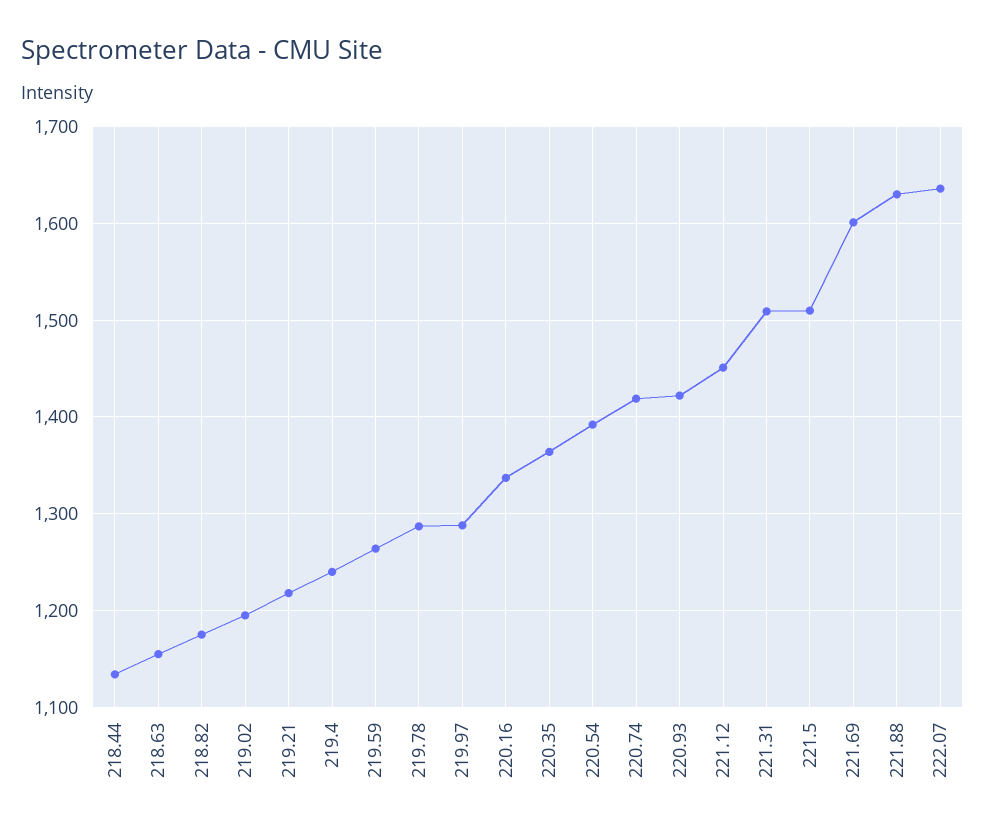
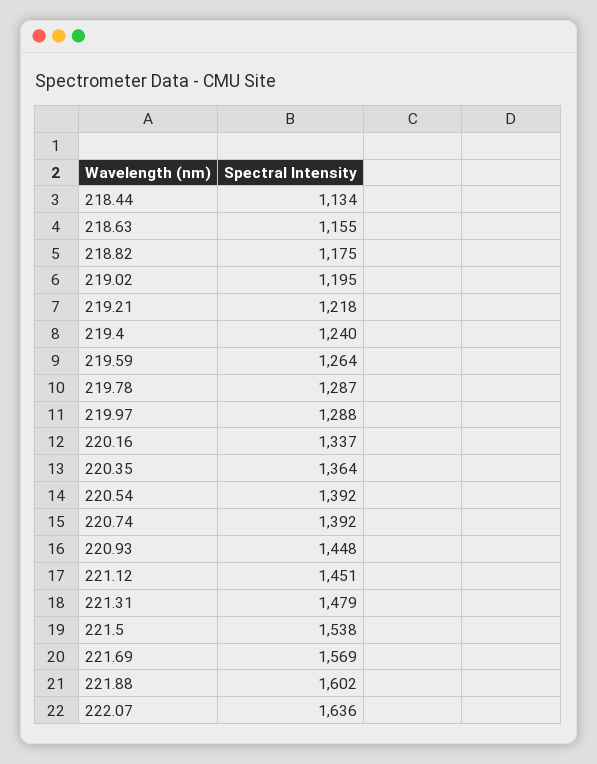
  {
    "218.44": 1134,
    "218.63": 1155,
    "218.82": 1175,
    "219.02": 1195,
    "219.21": 1218,
    "219.4": 1240,
    "219.59": 1264,
    "219.78": 1287,
    "219.97": 1288,
    "220.16": 1337,
    "220.35": 1364,
    "220.54": 1392,
-   "220.74": 1420,
+   "220.74": 1392,
-   "220.93": 1420,
+   "220.93": 1448,
    "221.12": 1451,
-   "221.31": 1510,
+   "221.31": 1479,
-   "221.5": 1510,
+   "221.5": 1538,
-   "221.69": 1600,
+   "221.69": 1569,
-   "221.88": 1630,
+   "221.88": 1602,
    "222.07": 1636
  }

